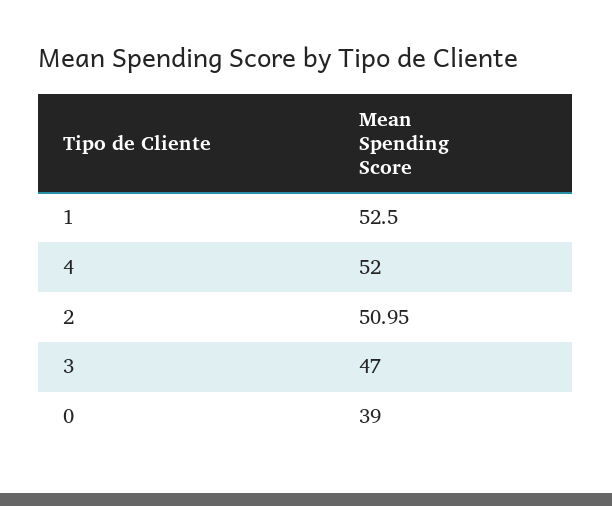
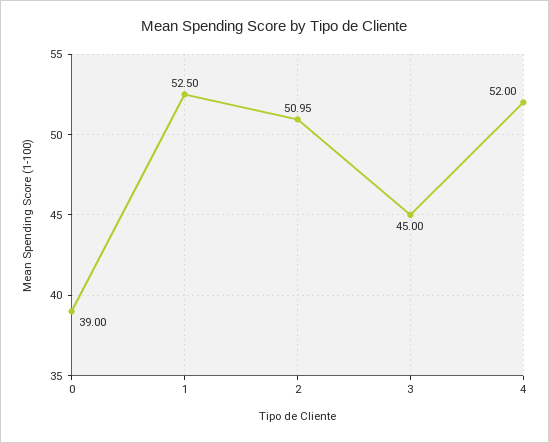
  {
    "1": 52.5,
    "4": 52,
    "2": 50.95,
-   "3": 47,
+   "3": 45,
    "0": 39
  }

